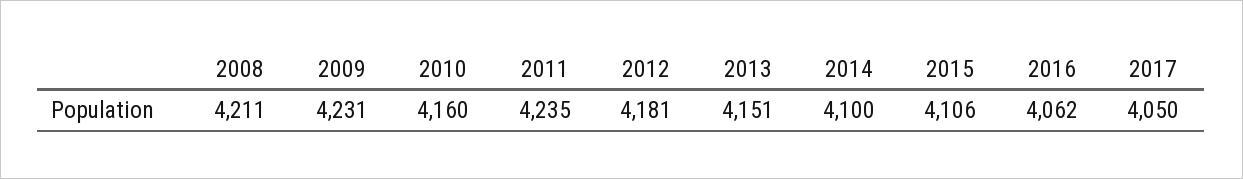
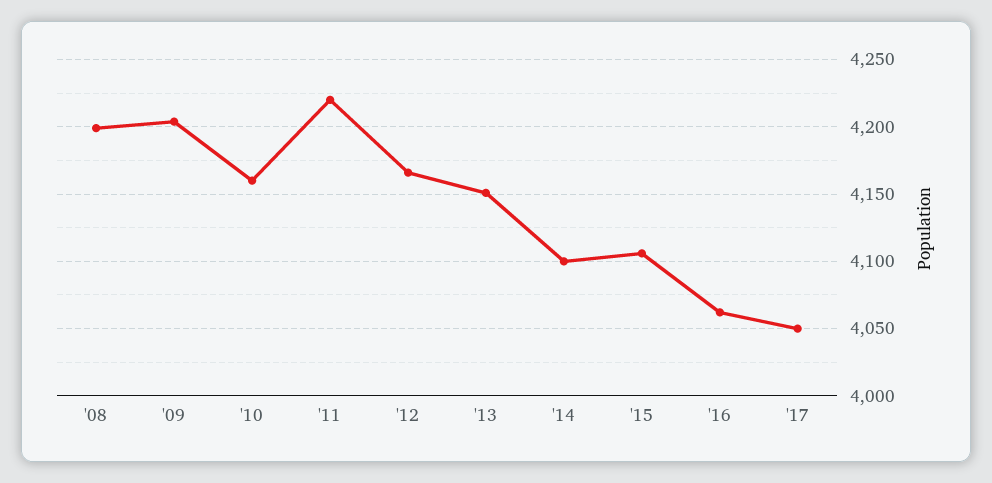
  {
-   "2008": 4211,
+   "2008": 4200,
-   "2009": 4231,
+   "2009": 4205,
    "2010": 4160,
-   "2011": 4235,
+   "2011": 4220,
-   "2012": 4181,
+   "2012": 4165,
    "2013": 4151,
    "2014": 4100,
    "2015": 4106,
    "2016": 4062,
    "2017": 4050
  }

